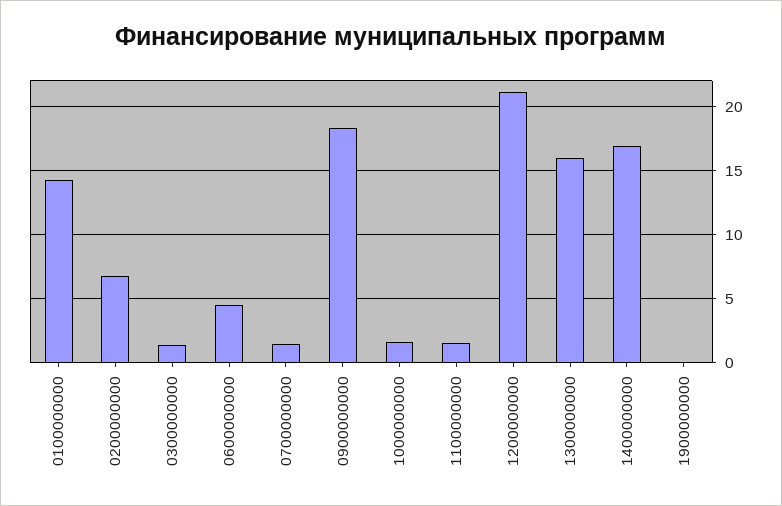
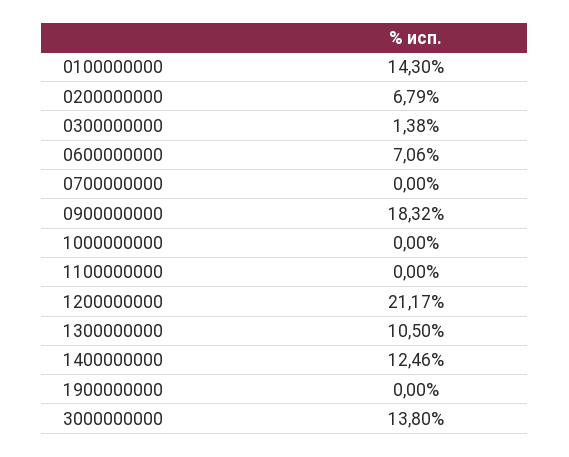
  {
    "0100000000": 14.3,
    "0200000000": 6.79,
    "0300000000": 1.38,
-   "0600000000": 4.5,
+   "0600000000": 7.06,
-   "0700000000": 1.5,
+   "0700000000": 0,
    "0900000000": 18.32,
-   "1000000000": 1.5,
+   "1000000000": 0,
-   "1100000000": 1.5,
+   "1100000000": 0,
    "1200000000": 21.17,
-   "1300000000": 16,
+   "1300000000": 10.5,
-   "1400000000": 17,
+   "1400000000": 12.46,
-   "1900000000": 0
+   "1900000000": 0,
+   "3000000000": 13.8
  }

